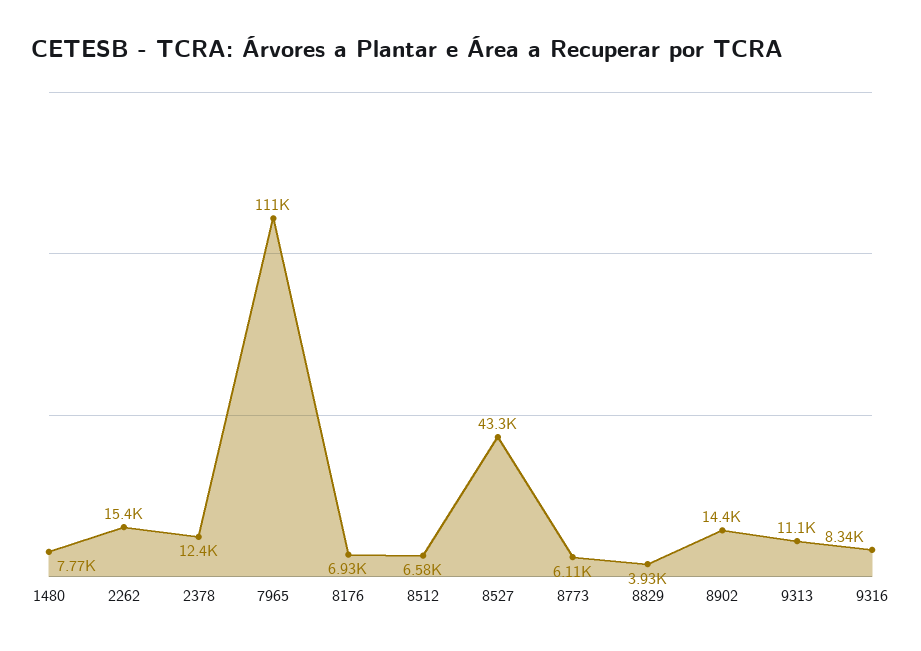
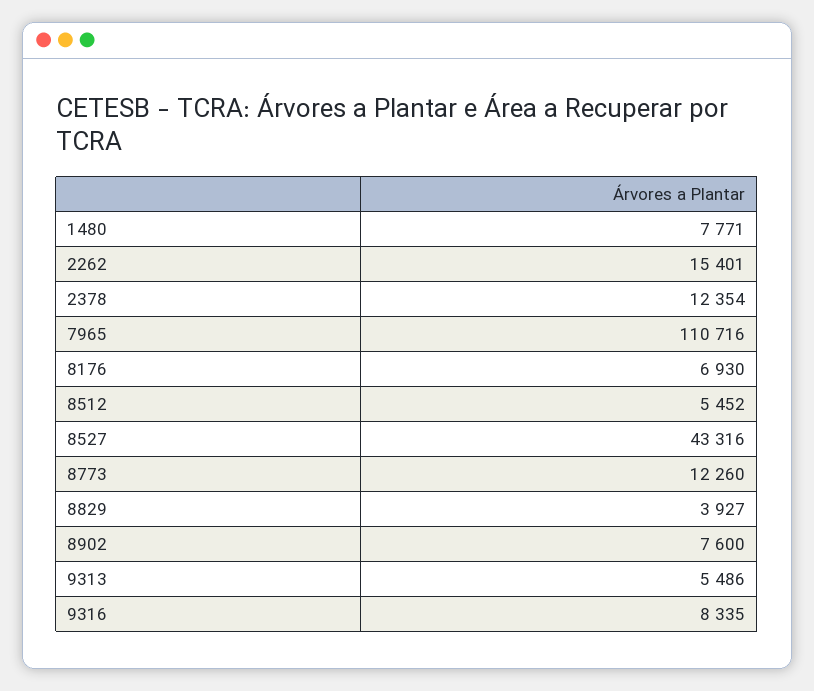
  {
    "1480": 7771,
    "2262": 15401,
    "2378": 12354,
    "7965": 110716,
    "8176": 6930,
-   "8512": 6580,
+   "8512": 5452,
    "8527": 43316,
-   "8773": 6110,
+   "8773": 12260,
    "8829": 3927,
-   "8902": 14400,
+   "8902": 7600,
-   "9313": 11100,
+   "9313": 5486,
    "9316": 8335
  }

